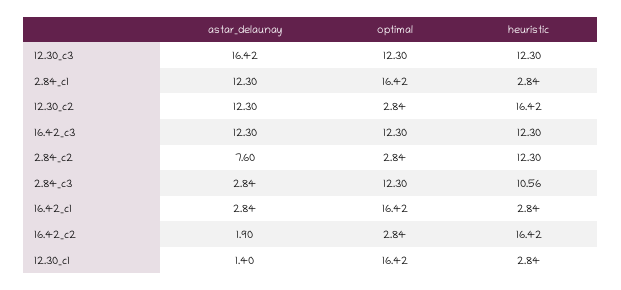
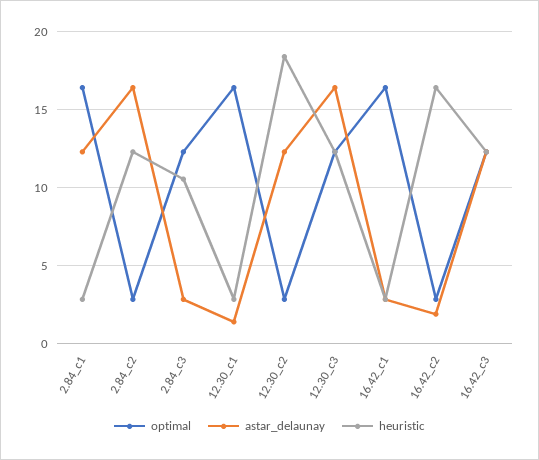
  {
    "astar_delaunay": {
      "12.30_c3": 16.42,
      "2.84_c1": 12.3,
      "12.30_c2": 12.3,
      "16.42_c3": 12.3,
-     "2.84_c2": 7.6,
+     "2.84_c2": 16.5,
      "2.84_c3": 2.84,
      "16.42_c1": 2.84,
      "16.42_c2": 1.9,
      "12.30_c1": 1.4
    },
    "optimal": {
      "12.30_c3": 12.3,
      "2.84_c1": 16.42,
      "12.30_c2": 2.84,
      "16.42_c3": 12.3,
      "2.84_c2": 2.84,
      "2.84_c3": 12.3,
      "16.42_c1": 16.42,
      "16.42_c2": 2.84,
      "12.30_c1": 16.42
    },
    "heuristic": {
      "12.30_c3": 12.3,
      "2.84_c1": 2.84,
-     "12.30_c2": 16.42,
+     "12.30_c2": 18.5,
      "16.42_c3": 12.3,
      "2.84_c2": 12.3,
      "2.84_c3": 10.56,
      "16.42_c1": 2.84,
      "16.42_c2": 16.42,
      "12.30_c1": 2.84
    }
  }

